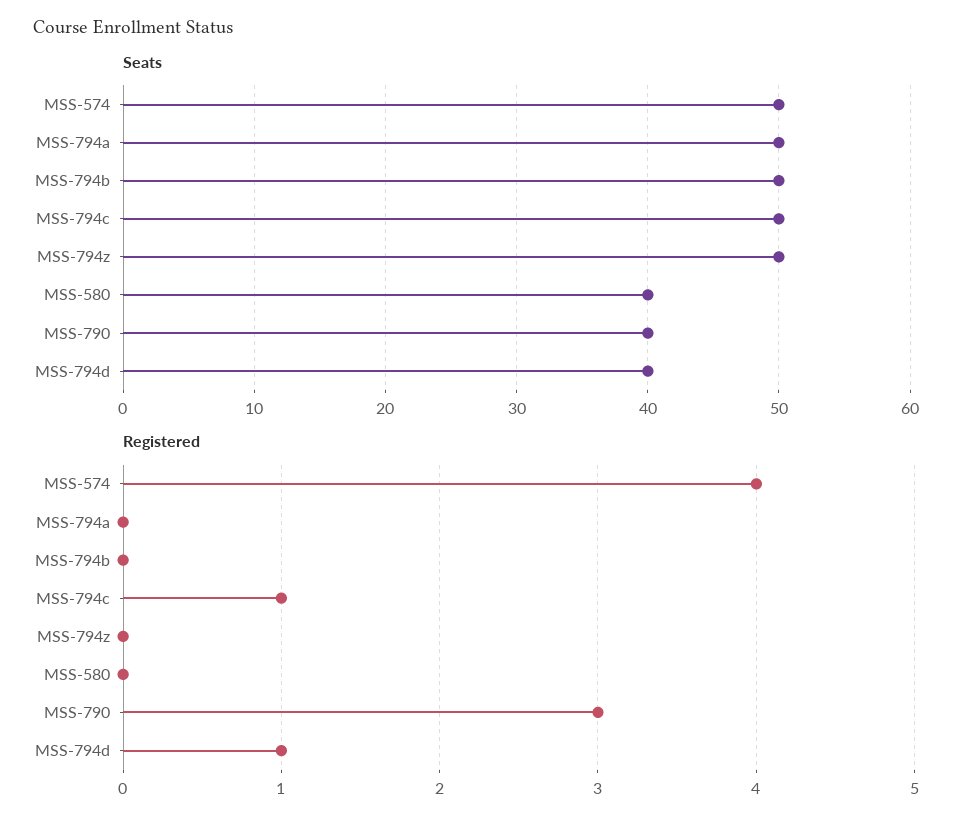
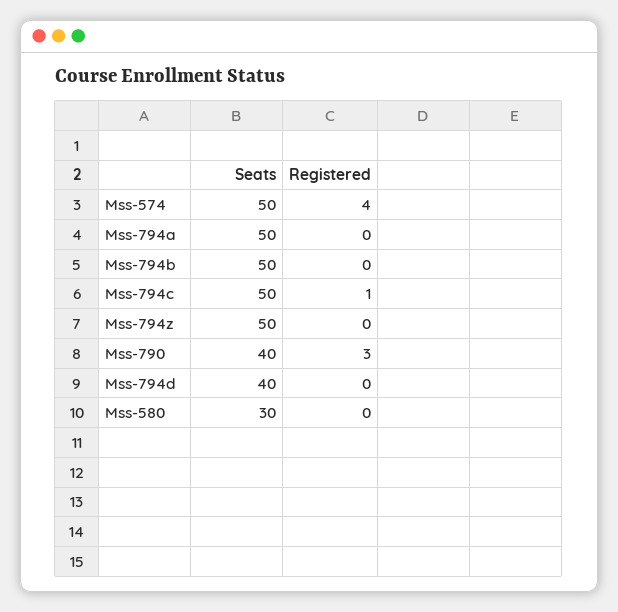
  {
    "Seats": {
      "MSS-574": 50,
      "MSS-794a": 50,
      "MSS-794b": 50,
      "MSS-794c": 50,
      "MSS-794z": 50,
-     "MSS-580": 40,
+     "MSS-580": 30,
      "MSS-790": 40,
      "MSS-794d": 40
    },
    "Registered": {
      "MSS-574": 4,
      "MSS-794a": 0,
      "MSS-794b": 0,
      "MSS-794c": 1,
      "MSS-794z": 0,
      "MSS-580": 0,
      "MSS-790": 3,
-     "MSS-794d": 1
+     "MSS-794d": 0
    }
  }

